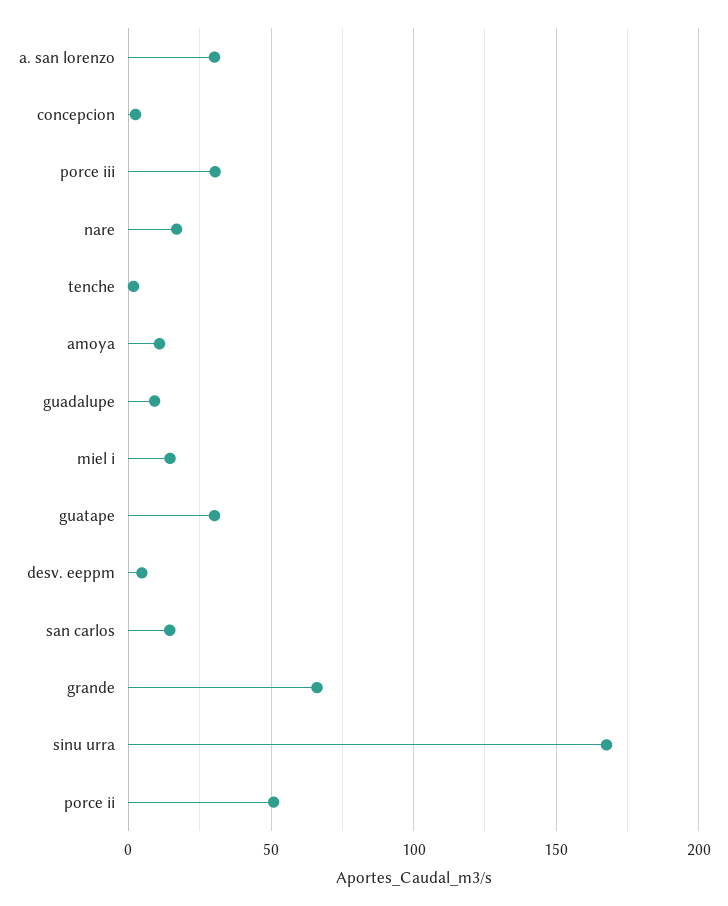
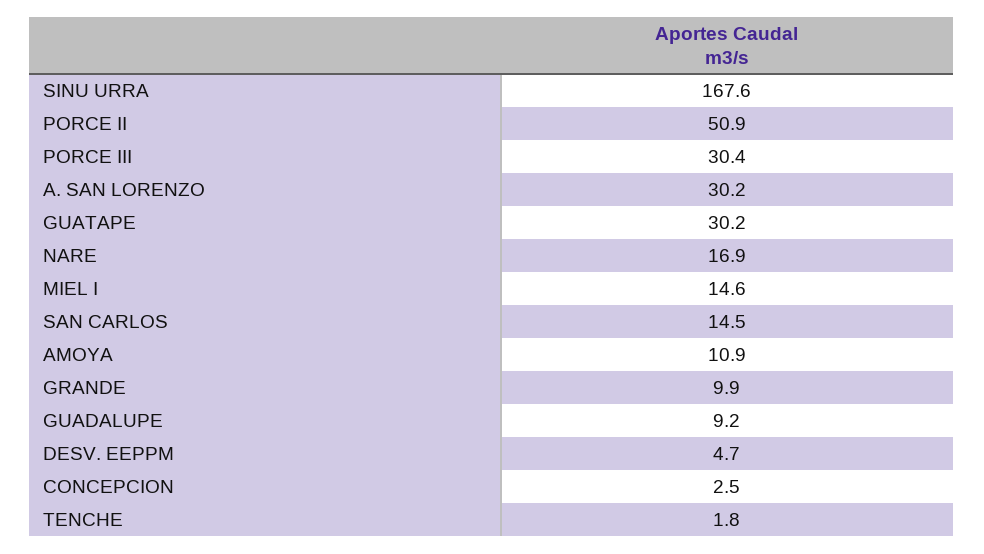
  {
    "a. san lorenzo": 30.2,
    "concepcion": 2.5,
    "porce iii": 30.4,
    "nare": 16.9,
    "tenche": 1.8,
    "amoya": 10.9,
    "guadalupe": 9.2,
    "miel i": 14.6,
    "guatape": 30.2,
    "desv. eeppm": 4.7,
    "san carlos": 14.5,
-   "grande": 65,
+   "grande": 9.9,
    "sinu urra": 167.6,
    "porce ii": 50.9
  }

